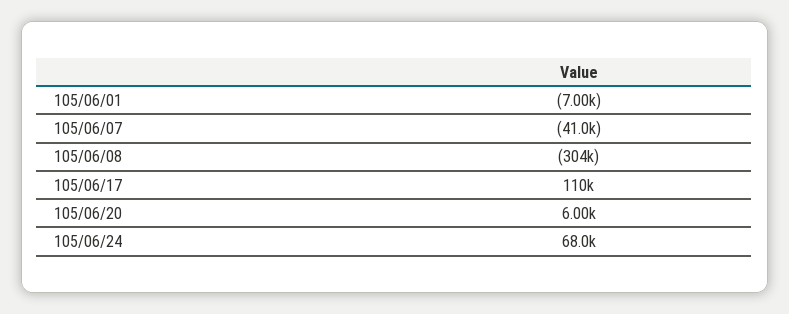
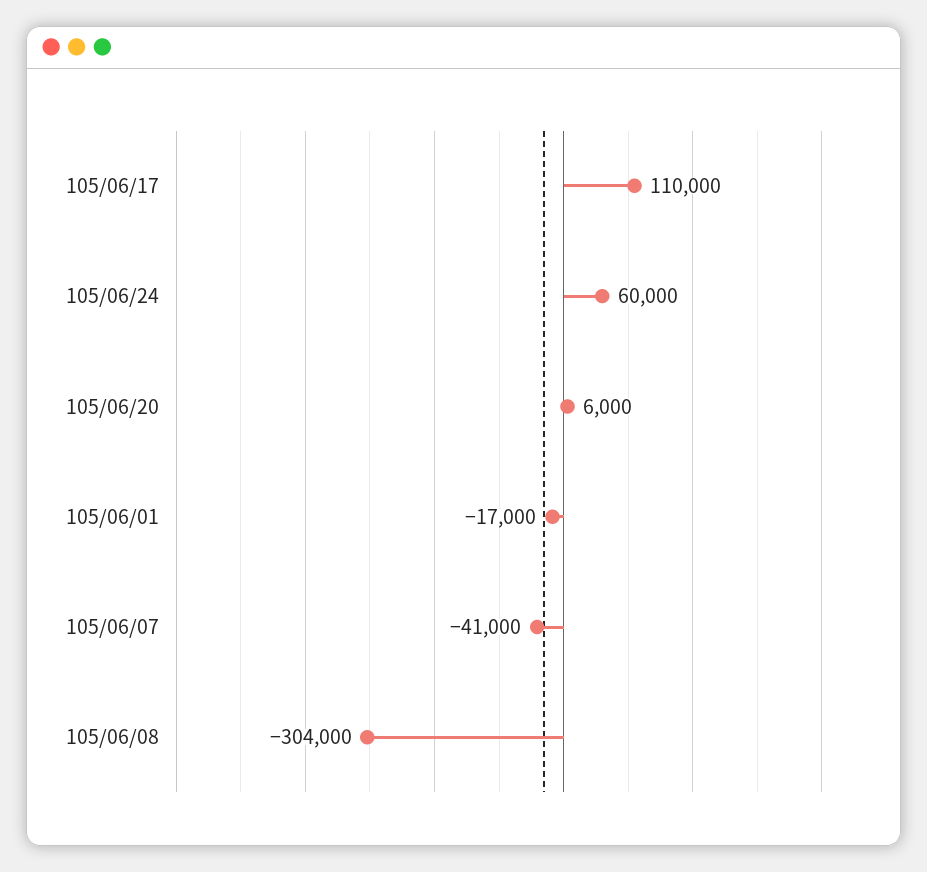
  {
-   "105/06/01": -7000,
+   "105/06/01": -17000,
    "105/06/07": -41000,
    "105/06/08": -304000,
    "105/06/17": 110000,
    "105/06/20": 6000,
-   "105/06/24": 68000
+   "105/06/24": 60000
  }

